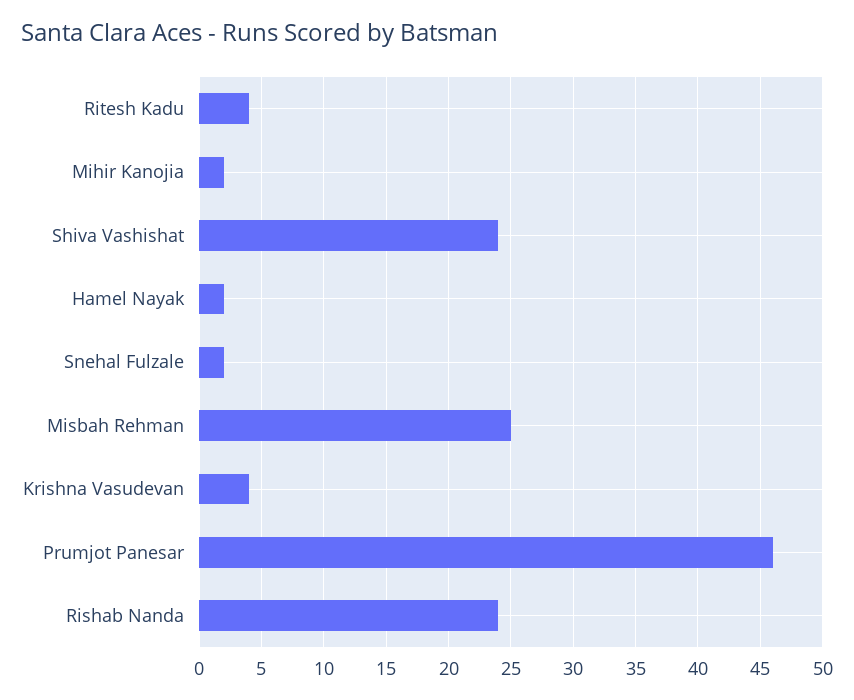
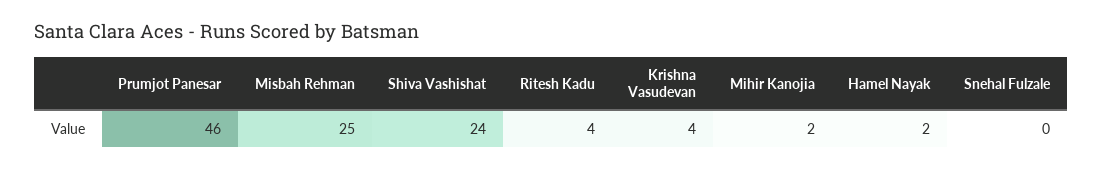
  {
    "Ritesh Kadu": 4,
    "Mihir Kanojia": 2,
    "Shiva Vashishat": 24,
    "Hamel Nayak": 2,
-   "Snehal Fulzale": 2,
+   "Snehal Fulzale": 0,
    "Misbah Rehman": 25,
    "Krishna Vasudevan": 4,
-   "Prumjot Panesar": 46,
+   "Prumjot Panesar": 46
-   "Rishab Nanda": 24
  }

